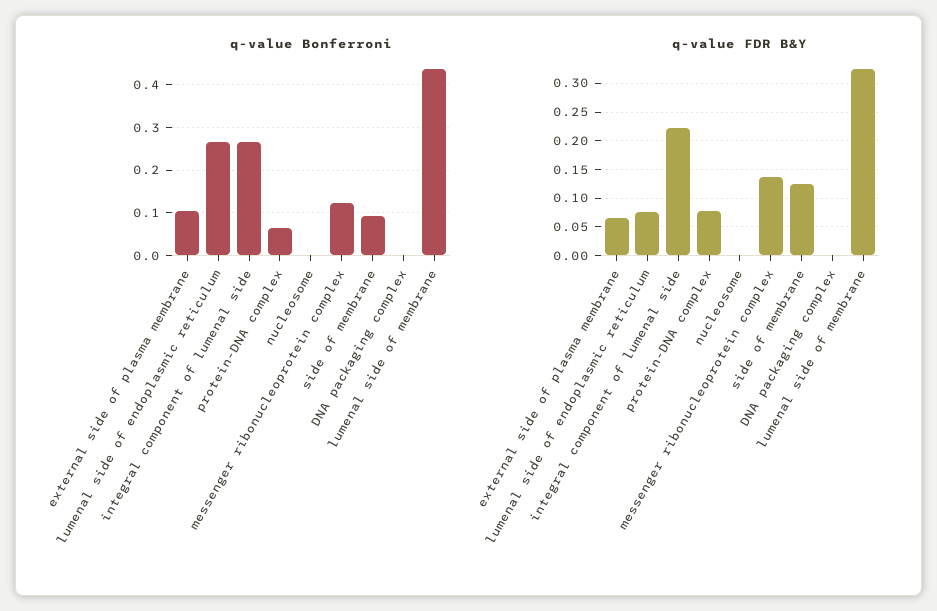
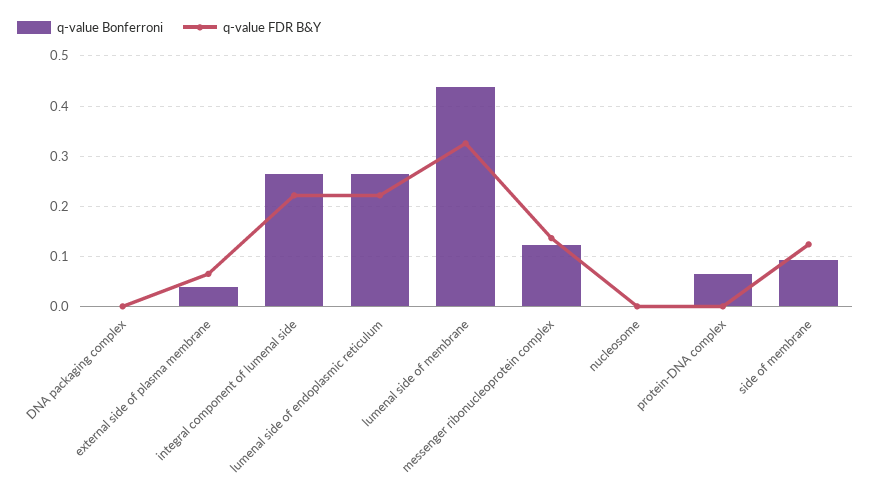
  {
    "q-value Bonferroni": {
-     "external side of plasma membrane": 0.1,
+     "external side of plasma membrane": 0.04,
      "lumenal side of endoplasmic reticulum": 0.26,
      "integral component of lumenal side": 0.26,
      "protein-DNA complex": 0.06,
      "nucleosome": 0,
      "messenger ribonucleoprotein complex": 0.12,
      "side of membrane": 0.1,
      "DNA packaging complex": 0,
      "lumenal side of membrane": 0.44
    },
    "q-value FDR B&Y": {
      "external side of plasma membrane": 0.06,
-     "lumenal side of endoplasmic reticulum": 0.075,
+     "lumenal side of endoplasmic reticulum": 0.22,
      "integral component of lumenal side": 0.22,
-     "protein-DNA complex": 0.075,
+     "protein-DNA complex": 0,
      "nucleosome": 0,
      "messenger ribonucleoprotein complex": 0.14,
      "side of membrane": 0.12,
      "DNA packaging complex": 0,
      "lumenal side of membrane": 0.32
    }
  }

